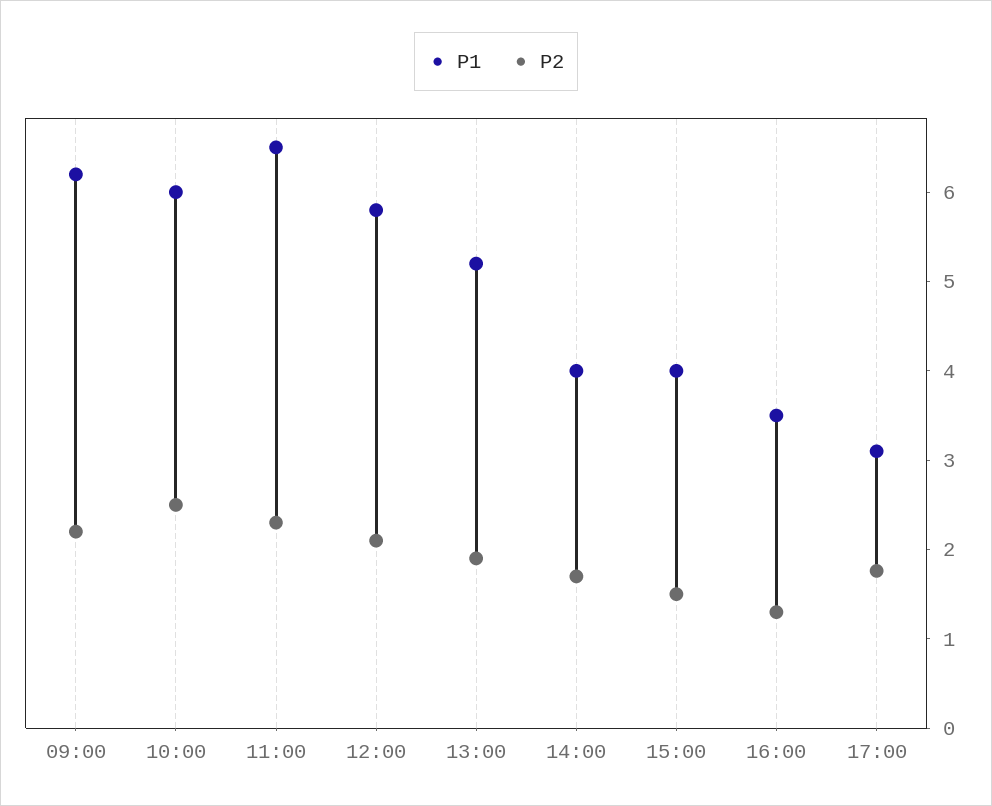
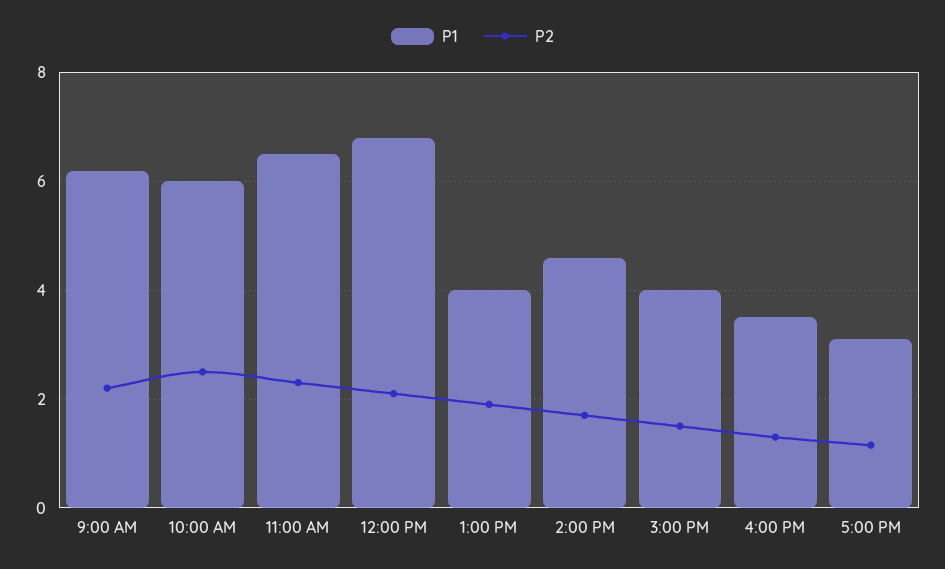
  {
    "P1": {
      "09:00": 6.2,
      "10:00": 6,
      "11:00": 6.6,
-     "12:00": 5.8,
+     "12:00": 6.8,
-     "13:00": 5.2,
+     "13:00": 4,
-     "14:00": 4,
+     "14:00": 4.6,
      "15:00": 4,
      "16:00": 3.6,
      "17:00": 3.2
    },
    "P2": {
      "09:00": 2.2,
      "10:00": 2.6,
      "11:00": 2.4,
      "12:00": 2.2,
      "13:00": 2,
      "14:00": 1.8,
      "15:00": 1.6,
      "16:00": 1.4,
-     "17:00": 1.8
+     "17:00": 1.2
    }
  }

